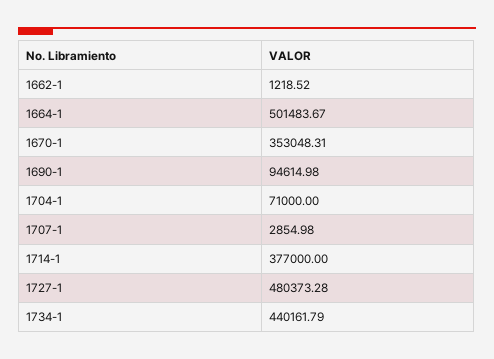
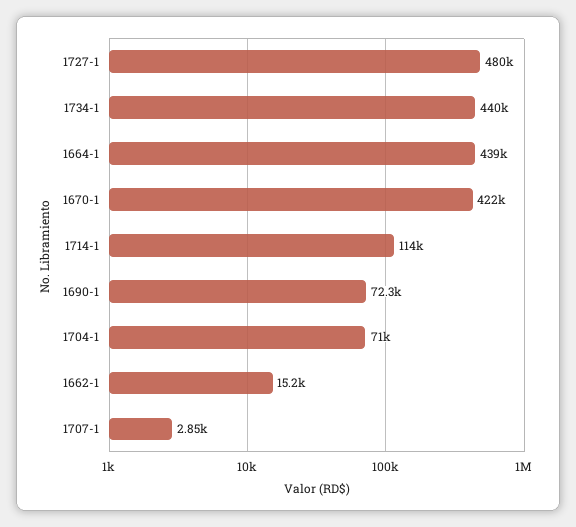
  {
-   "1662-1": 1218.52,
+   "1662-1": 15200,
-   "1664-1": 501483.67,
+   "1664-1": 439000,
-   "1670-1": 353048.31,
+   "1670-1": 422000,
-   "1690-1": 94614.98,
+   "1690-1": 72300,
    "1704-1": 71000,
    "1707-1": 2854.98,
-   "1714-1": 377000,
+   "1714-1": 114000,
    "1727-1": 480373.28,
    "1734-1": 440161.79
  }

